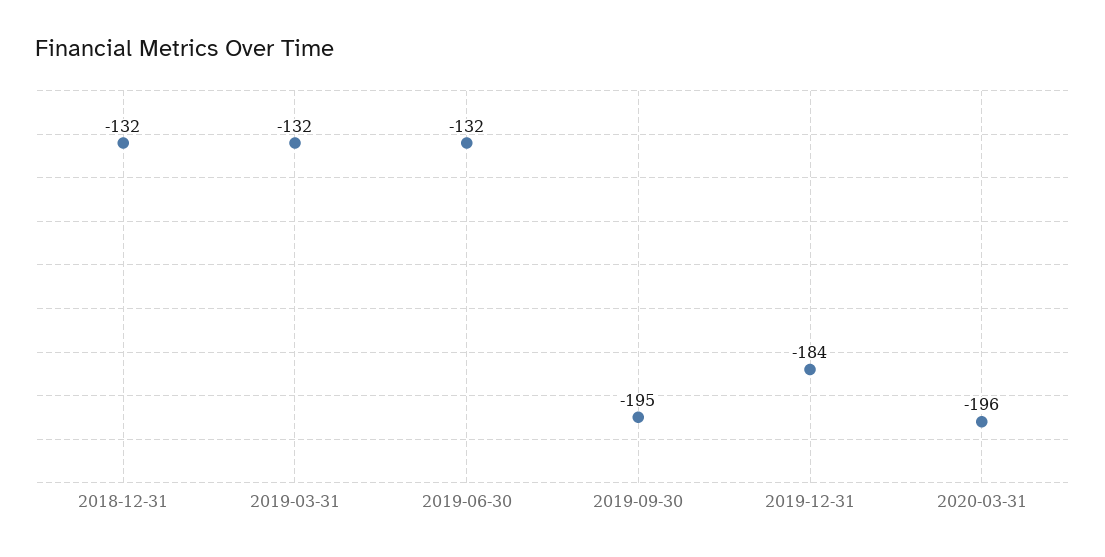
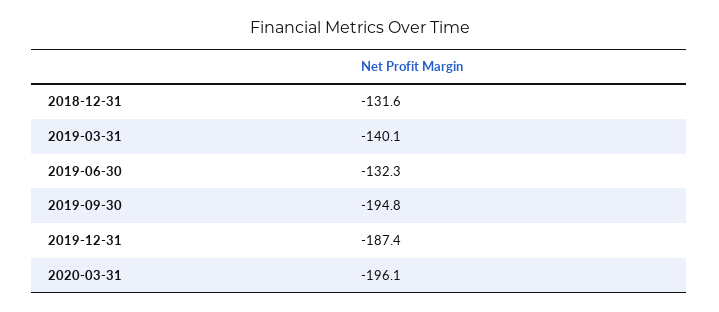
  {
    "2018-12-31": -131.6,
-   "2019-03-31": -132,
+   "2019-03-31": -140.1,
    "2019-06-30": -132.3,
    "2019-09-30": -194.8,
-   "2019-12-31": -184,
+   "2019-12-31": -187.4,
    "2020-03-31": -196.1
  }

